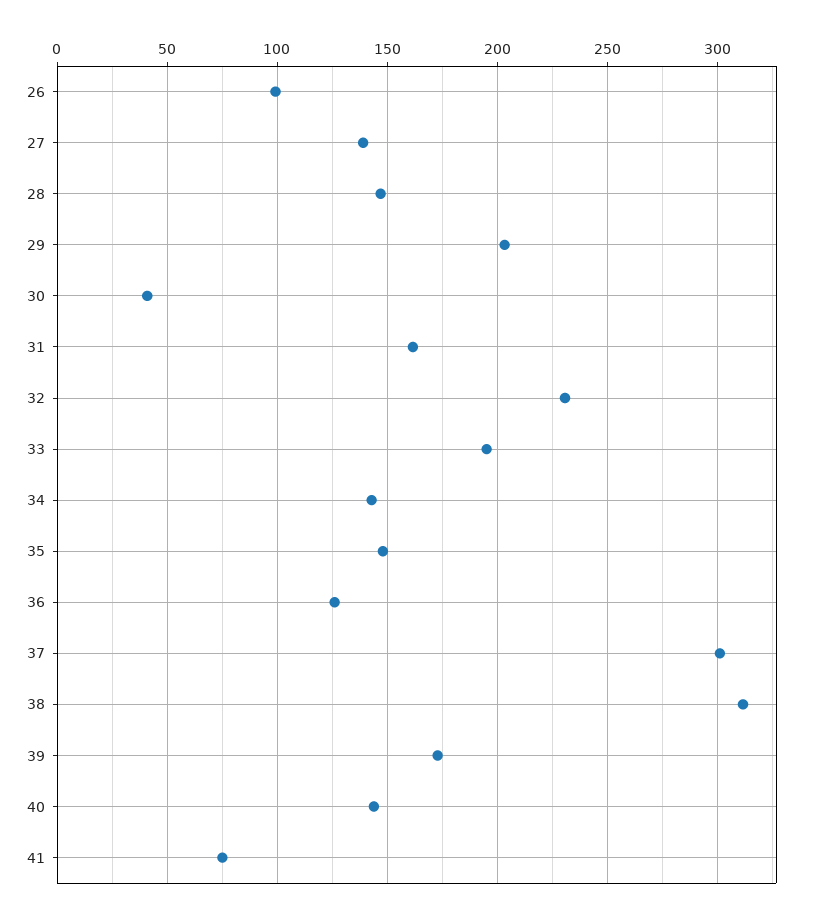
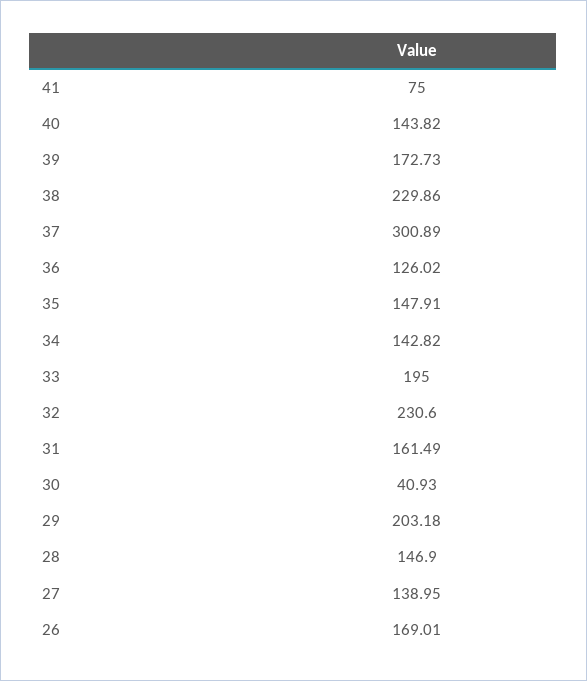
  {
-   "26": 100,
+   "26": 169.01,
    "27": 138.95,
    "28": 146.9,
    "29": 203.18,
    "30": 40.93,
    "31": 161.49,
    "32": 230.6,
    "33": 195,
    "34": 142.82,
    "35": 147.91,
    "36": 126.02,
    "37": 300.89,
-   "38": 310,
+   "38": 229.86,
    "39": 172.73,
    "40": 143.82,
    "41": 75
  }

